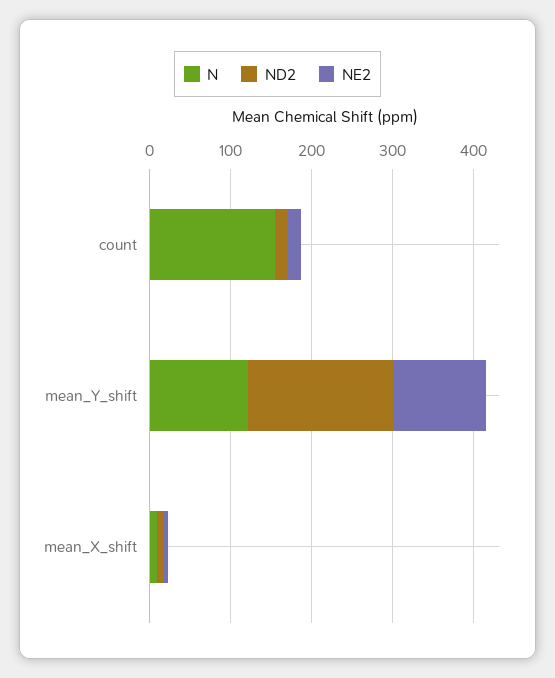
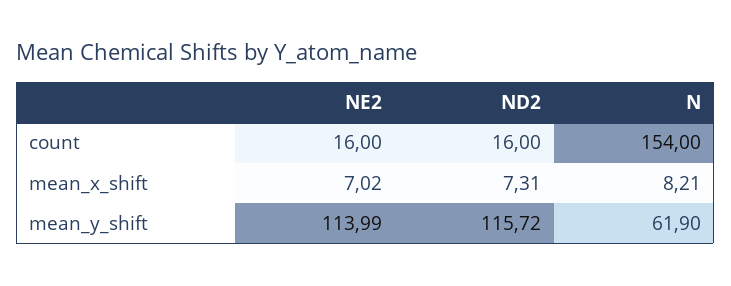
  {
    "N": {
      "count": 154,
-     "mean_Y_shift": 120,
+     "mean_Y_shift": 61.9,
      "mean_X_shift": 8.21
    },
    "ND2": {
      "count": 16,
-     "mean_Y_shift": 180,
+     "mean_Y_shift": 115.72,
      "mean_X_shift": 7.31
    },
    "NE2": {
      "count": 16,
      "mean_Y_shift": 113.99,
      "mean_X_shift": 7.02
    }
  }

